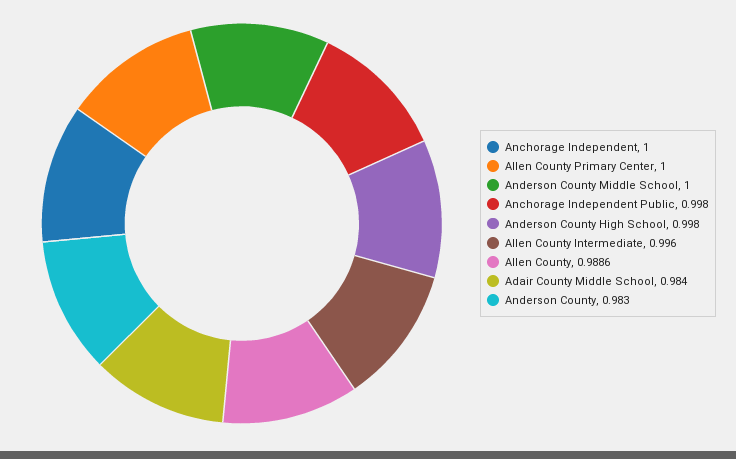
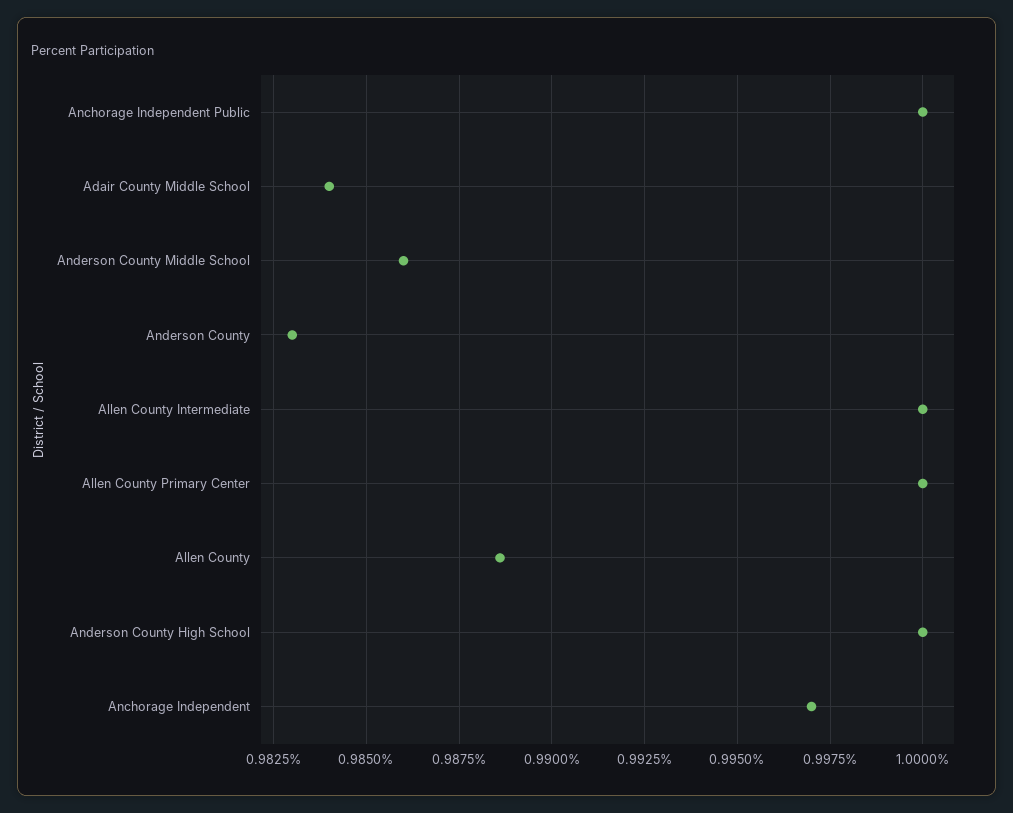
  {
-   "Anchorage Independent": 1,
+   "Anchorage Independent": 0.997,
    "Allen County Primary Center": 1,
-   "Anderson County Middle School": 1,
+   "Anderson County Middle School": 0.986,
-   "Anchorage Independent Public": 0.998,
+   "Anchorage Independent Public": 1,
-   "Anderson County High School": 0.998,
+   "Anderson County High School": 1,
-   "Allen County Intermediate": 0.996,
+   "Allen County Intermediate": 1,
    "Allen County": 0.9886,
    "Adair County Middle School": 0.984,
    "Anderson County": 0.983
  }

